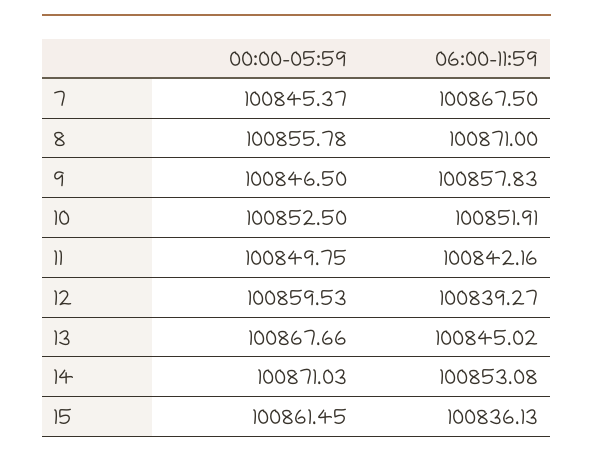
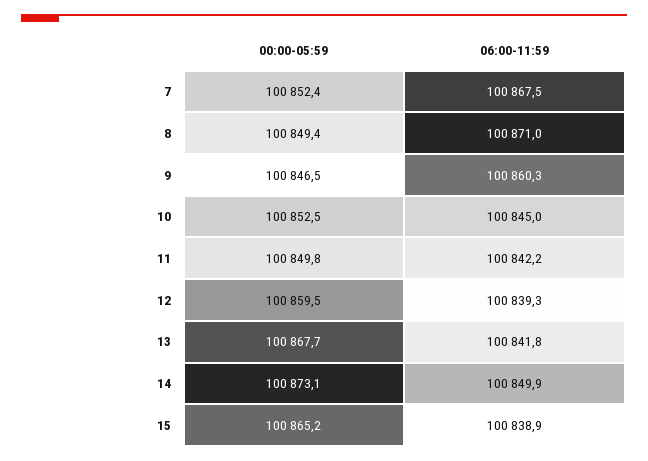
  {
    "00:00-05:59": {
-     "7": 100845.37,
+     "7": 100852.4,
-     "8": 100855.78,
+     "8": 100849.4,
      "9": 100846.5,
      "10": 100852.5,
      "11": 100849.75,
      "12": 100859.53,
      "13": 100867.66,
-     "14": 100871.03,
+     "14": 100873.1,
-     "15": 100861.45
+     "15": 100865.2
    },
    "06:00-11:59": {
      "7": 100867.5,
      "8": 100871,
-     "9": 100857.83,
+     "9": 100860.3,
-     "10": 100851.91,
+     "10": 100845,
      "11": 100842.16,
      "12": 100839.27,
-     "13": 100845.02,
+     "13": 100841.8,
-     "14": 100853.08,
+     "14": 100849.9,
-     "15": 100836.13
+     "15": 100838.9
    }
  }

